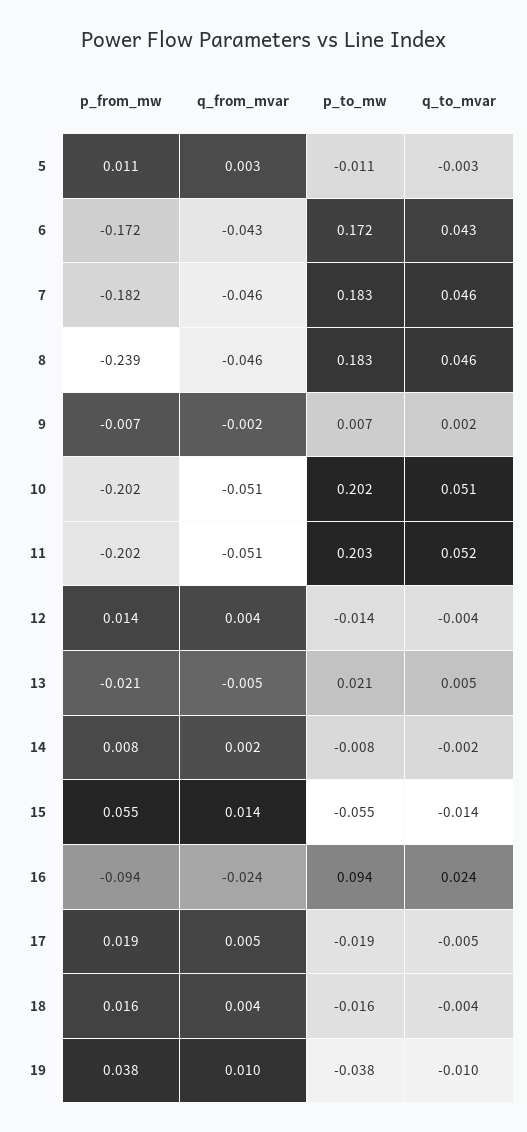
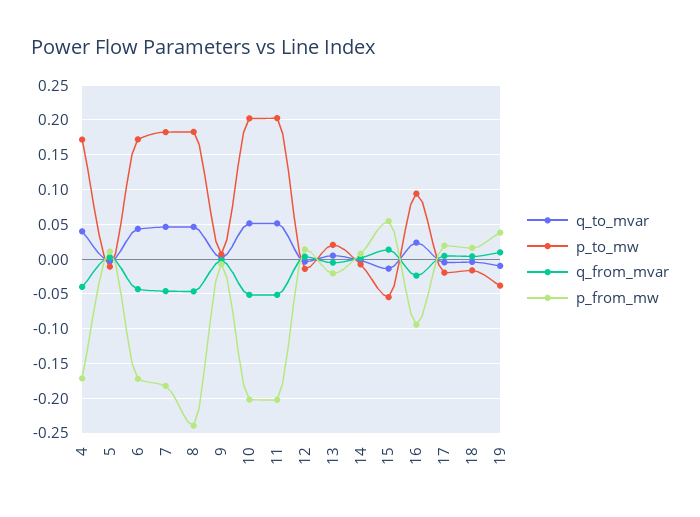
  {
    "p_from_mw": {
      "5": 0.011,
      "6": -0.172,
      "7": -0.182,
      "8": -0.239,
      "9": -0.007,
      "10": -0.202,
      "11": -0.202,
      "12": 0.014,
      "13": -0.021,
      "14": 0.008,
      "15": 0.055,
      "16": -0.094,
      "17": 0.019,
      "18": 0.016,
-     "19": 0.038
+     "19": 0.038,
+     "4": -0.17
    },
    "q_from_mvar": {
      "5": 0.003,
      "6": -0.043,
      "7": -0.046,
      "8": -0.046,
      "9": -0.002,
      "10": -0.051,
      "11": -0.051,
      "12": 0.004,
      "13": -0.005,
      "14": 0.002,
      "15": 0.014,
      "16": -0.024,
      "17": 0.005,
      "18": 0.004,
-     "19": 0.01
+     "19": 0.01,
+     "4": -0.04
    },
    "p_to_mw": {
      "5": -0.011,
      "6": 0.172,
      "7": 0.183,
      "8": 0.183,
      "9": 0.007,
      "10": 0.202,
      "11": 0.203,
      "12": -0.014,
      "13": 0.021,
      "14": -0.008,
      "15": -0.055,
      "16": 0.094,
      "17": -0.019,
      "18": -0.016,
-     "19": -0.038
+     "19": -0.038,
+     "4": 0.17
    },
    "q_to_mvar": {
      "5": -0.003,
      "6": 0.043,
      "7": 0.046,
      "8": 0.046,
      "9": 0.002,
      "10": 0.051,
      "11": 0.052,
      "12": -0.004,
      "13": 0.005,
      "14": -0.002,
      "15": -0.014,
      "16": 0.024,
      "17": -0.005,
      "18": -0.004,
-     "19": -0.01
+     "19": -0.01,
+     "4": 0.04
    }
  }

